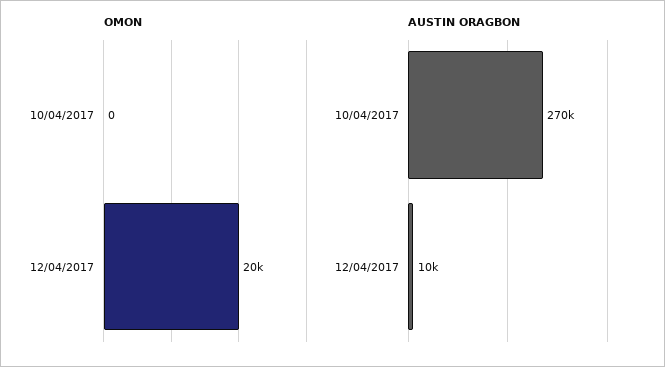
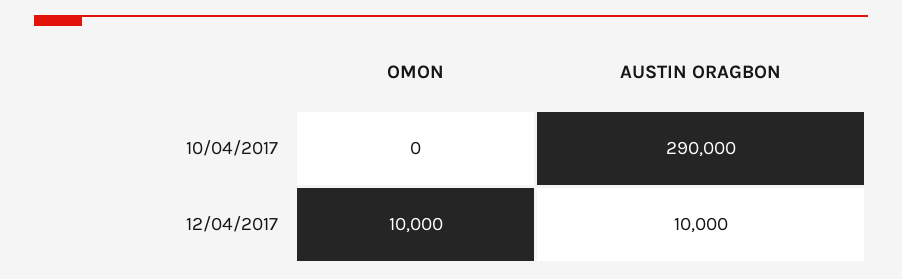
  {
    "OMON": {
      "10/04/2017": 0,
-     "12/04/2017": 20000
+     "12/04/2017": 10000
    },
    "AUSTIN ORAGBON": {
-     "10/04/2017": 270000,
+     "10/04/2017": 290000,
      "12/04/2017": 10000
    }
  }

